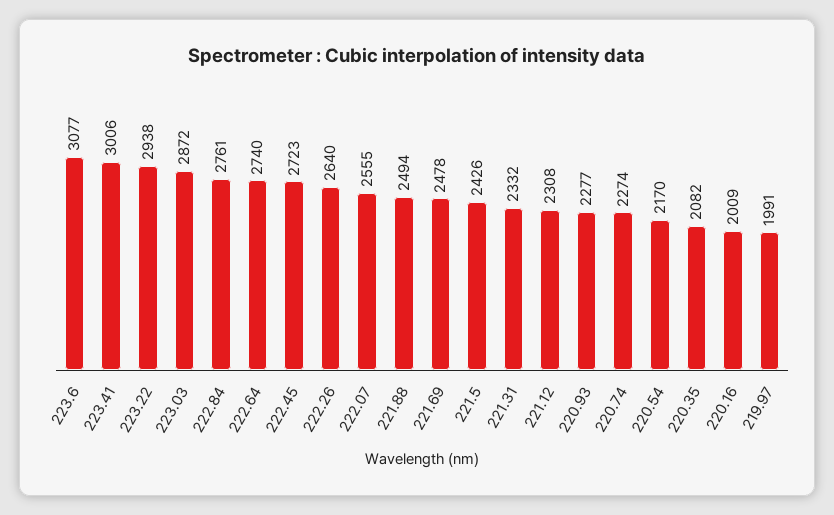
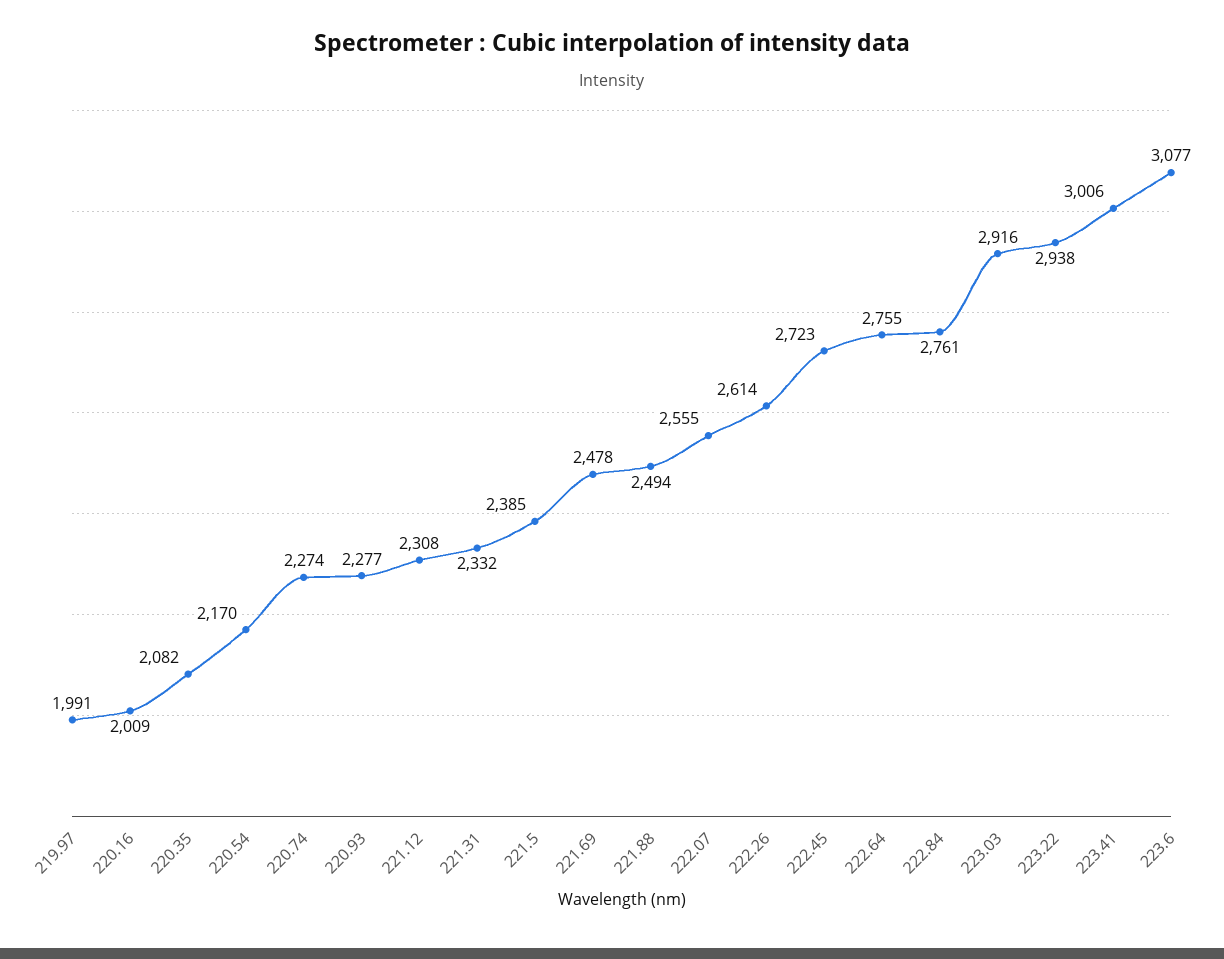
  {
    "223.6": 3077,
    "223.41": 3006,
    "223.22": 2938,
-   "223.03": 2872,
+   "223.03": 2916,
    "222.84": 2761,
-   "222.64": 2740,
+   "222.64": 2755,
    "222.45": 2723,
-   "222.26": 2640,
+   "222.26": 2614,
    "222.07": 2555,
    "221.88": 2494,
    "221.69": 2478,
-   "221.5": 2426,
+   "221.5": 2385,
    "221.31": 2332,
    "221.12": 2308,
    "220.93": 2277,
    "220.74": 2274,
    "220.54": 2170,
    "220.35": 2082,
    "220.16": 2009,
    "219.97": 1991
  }

